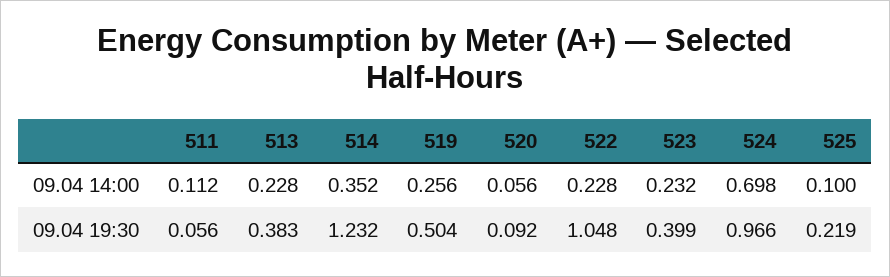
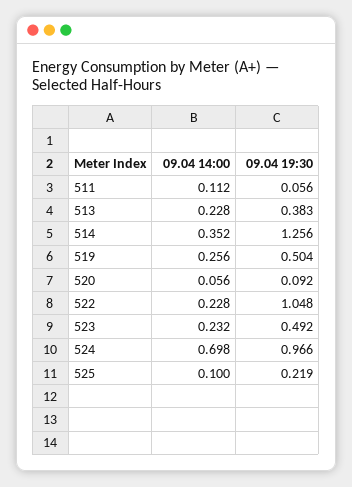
  {
    "511": {
      "09.04 14:00": 0.112,
      "09.04 19:30": 0.056
    },
    "513": {
      "09.04 14:00": 0.228,
      "09.04 19:30": 0.383
    },
    "514": {
      "09.04 14:00": 0.352,
-     "09.04 19:30": 1.232
+     "09.04 19:30": 1.256
    },
    "519": {
      "09.04 14:00": 0.256,
      "09.04 19:30": 0.504
    },
    "520": {
      "09.04 14:00": 0.056,
      "09.04 19:30": 0.092
    },
    "522": {
      "09.04 14:00": 0.228,
      "09.04 19:30": 1.048
    },
    "523": {
      "09.04 14:00": 0.232,
-     "09.04 19:30": 0.399
+     "09.04 19:30": 0.492
    },
    "524": {
      "09.04 14:00": 0.698,
      "09.04 19:30": 0.966
    },
    "525": {
      "09.04 14:00": 0.1,
      "09.04 19:30": 0.219
    }
  }

